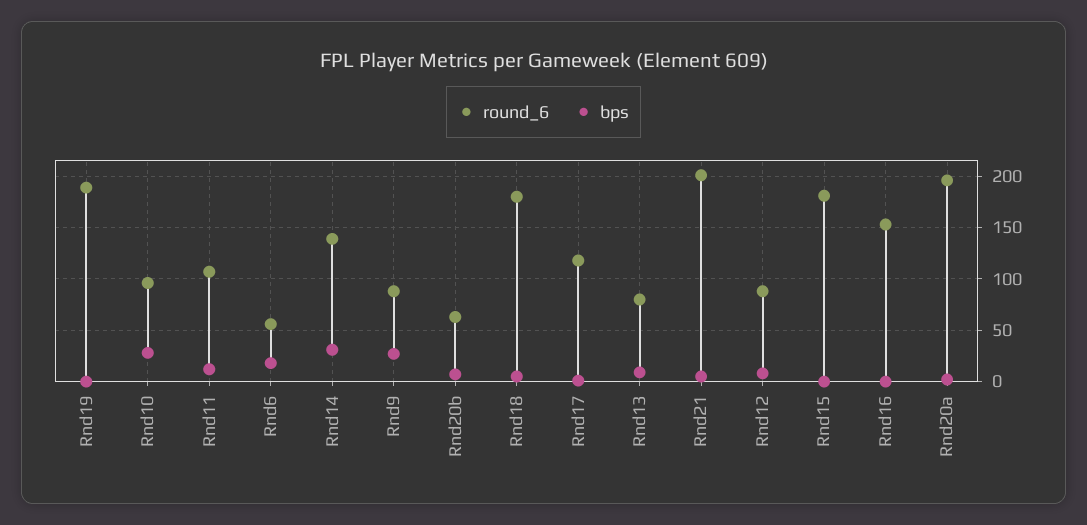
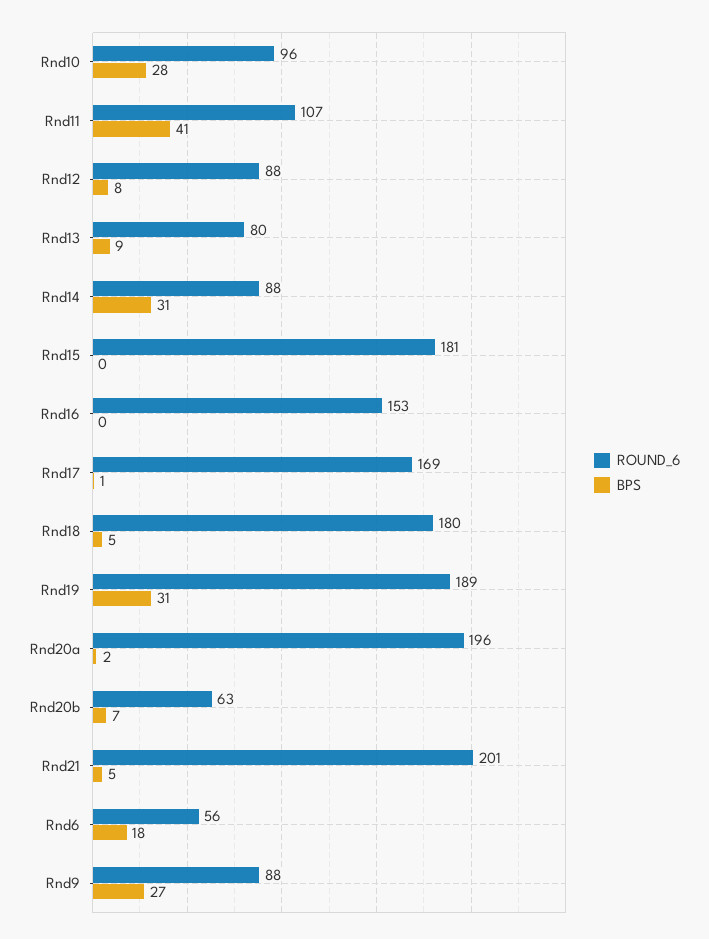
  {
    "round_6": {
      "Rnd19": 189,
      "Rnd10": 96,
      "Rnd11": 107,
      "Rnd6": 56,
-     "Rnd14": 140,
+     "Rnd14": 88,
      "Rnd9": 88,
      "Rnd20b": 63,
      "Rnd18": 180,
-     "Rnd17": 120,
+     "Rnd17": 169,
      "Rnd13": 80,
      "Rnd21": 201,
      "Rnd12": 88,
      "Rnd15": 181,
      "Rnd16": 153,
      "Rnd20a": 196
    },
    "bps": {
-     "Rnd19": 0,
+     "Rnd19": 31,
      "Rnd10": 28,
-     "Rnd11": 10,
+     "Rnd11": 41,
      "Rnd6": 18,
      "Rnd14": 31,
      "Rnd9": 27,
      "Rnd20b": 7,
      "Rnd18": 5,
      "Rnd17": 1,
      "Rnd13": 9,
      "Rnd21": 5,
      "Rnd12": 8,
      "Rnd15": 0,
      "Rnd16": 0,
      "Rnd20a": 2
    }
  }

